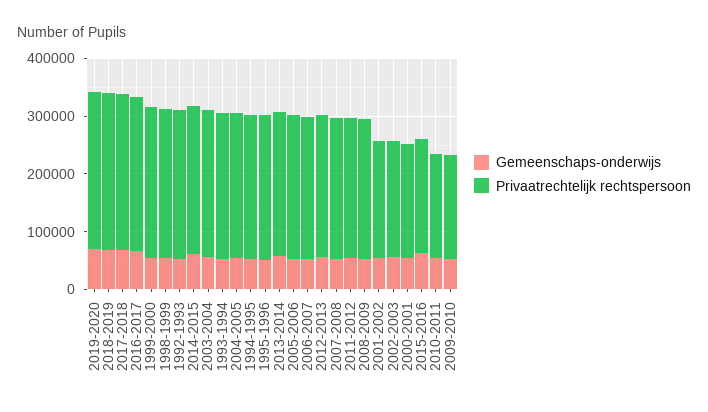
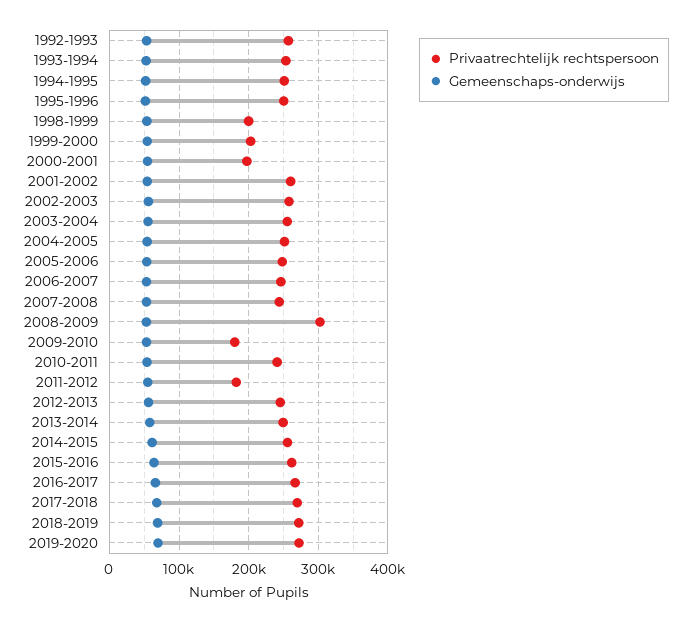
  {
    "Gemeenschaps-onderwijs": {
      "2019-2020": 70000,
      "2018-2019": 70000,
      "2017-2018": 70000,
      "2016-2017": 70000,
      "1999-2000": 50000,
      "1998-1999": 50000,
      "1992-1993": 50000,
      "2014-2015": 60000,
      "2003-2004": 60000,
      "1993-1994": 50000,
      "2004-2005": 50000,
      "1994-1995": 50000,
      "1995-1996": 50000,
      "2013-2014": 60000,
      "2005-2006": 50000,
      "2006-2007": 50000,
      "2012-2013": 60000,
      "2007-2008": 50000,
      "2011-2012": 50000,
      "2008-2009": 50000,
      "2001-2002": 50000,
      "2002-2003": 60000,
      "2000-2001": 50000,
      "2015-2016": 60000,
      "2010-2011": 50000,
      "2009-2010": 50000
    },
    "Privaatrechtelijk rechtspersoon": {
      "2019-2020": 270000,
      "2018-2019": 270000,
      "2017-2018": 270000,
      "2016-2017": 270000,
-     "1999-2000": 260000,
+     "1999-2000": 200000,
-     "1998-1999": 260000,
+     "1998-1999": 200000,
      "1992-1993": 260000,
      "2014-2015": 260000,
      "2003-2004": 260000,
      "1993-1994": 250000,
      "2004-2005": 250000,
      "1994-1995": 250000,
      "1995-1996": 250000,
      "2013-2014": 250000,
      "2005-2006": 250000,
      "2006-2007": 250000,
      "2012-2013": 250000,
      "2007-2008": 240000,
-     "2011-2012": 240000,
+     "2011-2012": 180000,
-     "2008-2009": 240000,
+     "2008-2009": 300000,
-     "2001-2002": 200000,
+     "2001-2002": 260000,
-     "2002-2003": 200000,
+     "2002-2003": 260000,
      "2000-2001": 200000,
-     "2015-2016": 200000,
+     "2015-2016": 260000,
-     "2010-2011": 180000,
+     "2010-2011": 240000,
      "2009-2010": 180000
    }
  }

